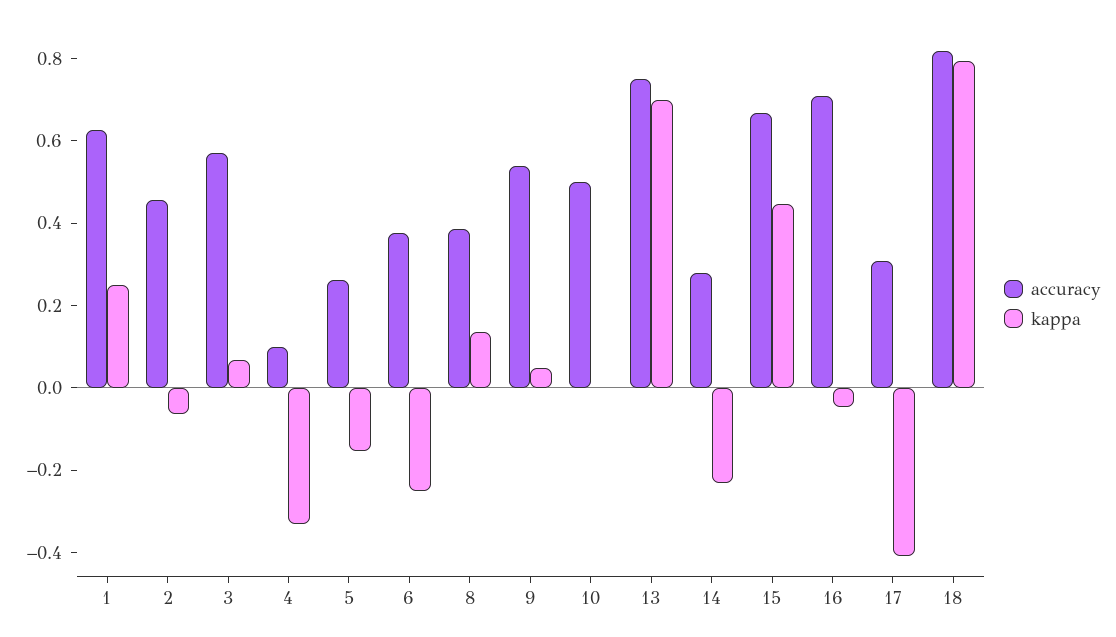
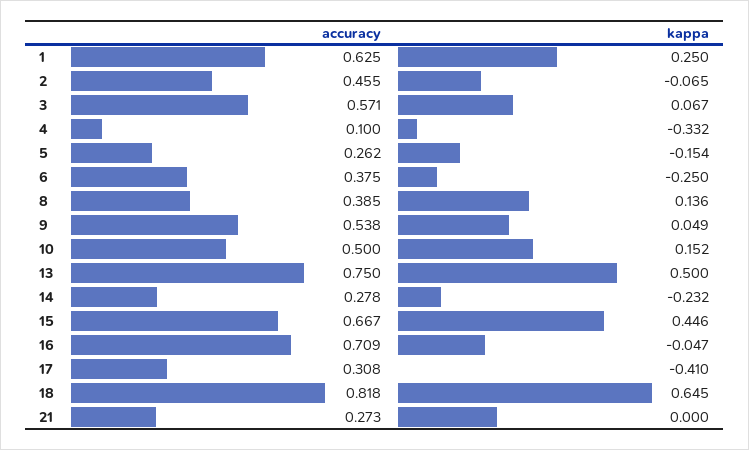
  {
    "accuracy": {
      "1": 0.625,
      "2": 0.455,
      "3": 0.571,
      "4": 0.1,
      "5": 0.262,
      "6": 0.375,
      "8": 0.385,
      "9": 0.538,
      "10": 0.5,
      "13": 0.75,
      "14": 0.278,
      "15": 0.667,
      "16": 0.709,
      "17": 0.308,
-     "18": 0.818
+     "18": 0.818,
+     "21": 0.273
    },
    "kappa": {
      "1": 0.25,
      "2": -0.065,
      "3": 0.067,
      "4": -0.332,
      "5": -0.154,
      "6": -0.25,
      "8": 0.136,
      "9": 0.049,
-     "10": 0,
+     "10": 0.152,
-     "13": 0.7,
+     "13": 0.5,
      "14": -0.232,
      "15": 0.446,
      "16": -0.047,
      "17": -0.41,
-     "18": 0.8
+     "18": 0.645,
+     "21": 0
    }
  }

